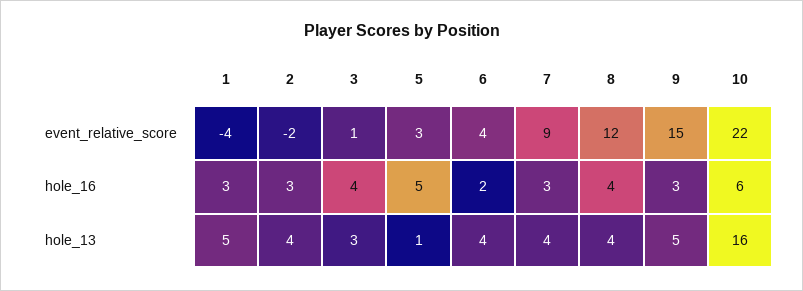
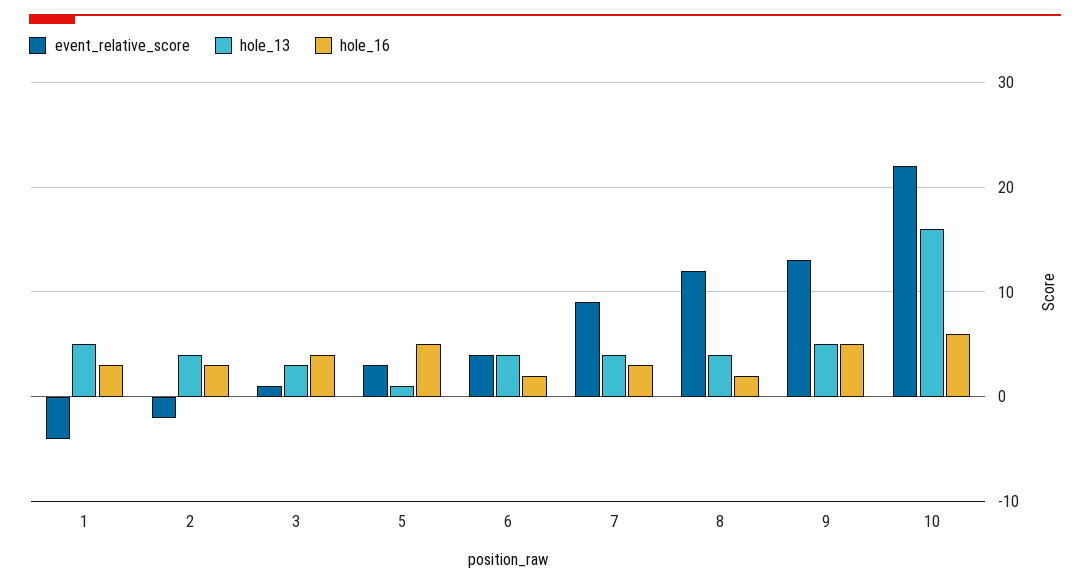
  {
    "event_relative_score": {
      "1": -4,
      "2": -2,
      "3": 1,
      "5": 3,
      "6": 4,
      "7": 9,
      "8": 12,
-     "9": 15,
+     "9": 13,
      "10": 22
    },
    "hole_16": {
      "1": 3,
      "2": 3,
      "3": 4,
      "5": 5,
      "6": 2,
      "7": 3,
-     "8": 4,
+     "8": 2,
-     "9": 3,
+     "9": 5,
      "10": 6
    },
    "hole_13": {
      "1": 5,
      "2": 4,
      "3": 3,
      "5": 1,
      "6": 4,
      "7": 4,
      "8": 4,
      "9": 5,
      "10": 16
    }
  }

